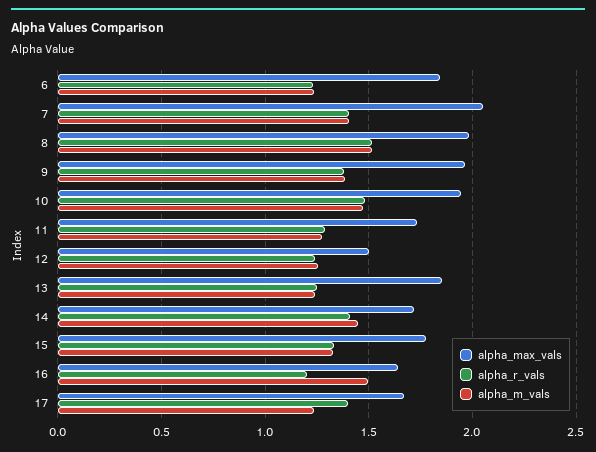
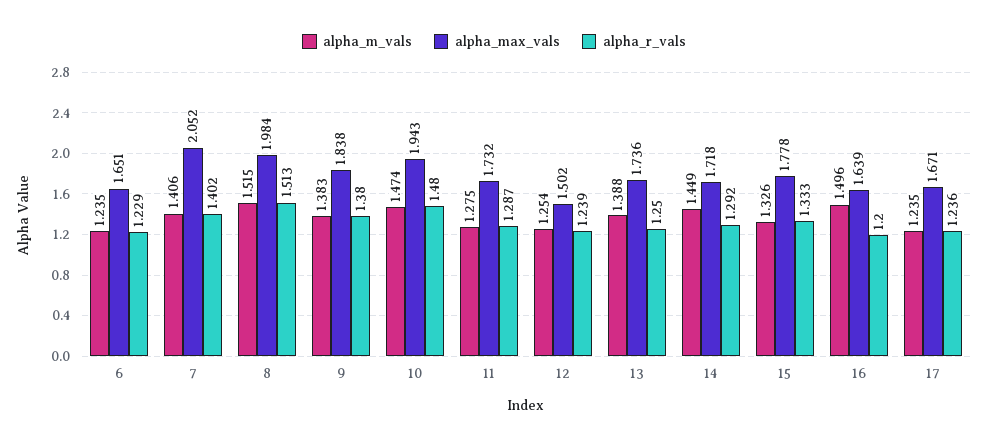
  {
    "alpha_max_vals": {
-     "6": 1.85,
+     "6": 1.651,
      "7": 2.052,
      "8": 1.984,
-     "9": 1.95,
+     "9": 1.838,
      "10": 1.943,
      "11": 1.732,
      "12": 1.502,
-     "13": 1.85,
+     "13": 1.736,
      "14": 1.718,
      "15": 1.778,
      "16": 1.639,
      "17": 1.671
    },
    "alpha_r_vals": {
      "6": 1.229,
      "7": 1.402,
      "8": 1.513,
      "9": 1.38,
      "10": 1.48,
      "11": 1.287,
      "12": 1.239,
      "13": 1.25,
-     "14": 1.4,
+     "14": 1.292,
      "15": 1.333,
      "16": 1.2,
-     "17": 1.4
+     "17": 1.236
    },
    "alpha_m_vals": {
      "6": 1.235,
      "7": 1.406,
      "8": 1.515,
      "9": 1.383,
      "10": 1.474,
      "11": 1.275,
      "12": 1.254,
-     "13": 1.25,
+     "13": 1.388,
      "14": 1.449,
      "15": 1.326,
      "16": 1.496,
      "17": 1.235
    }
  }

